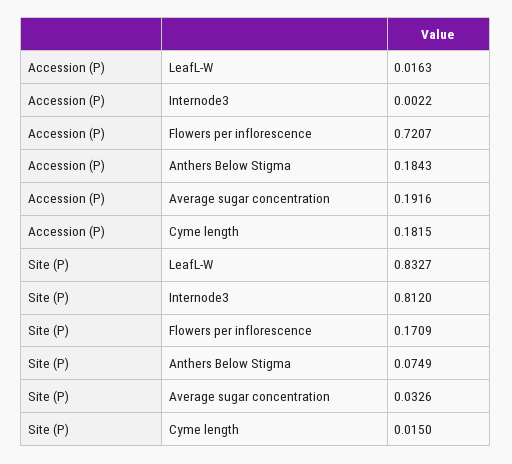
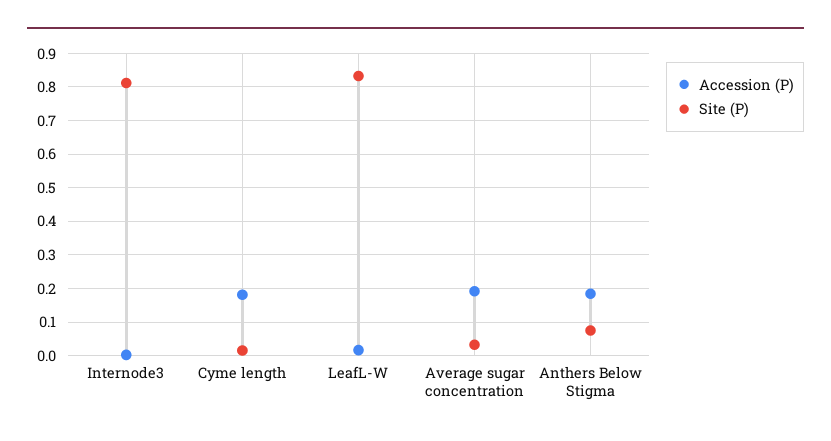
  {
    "Accession (P)": {
      "LeafL-W": 0.0163,
      "Internode3": 0.0022,
-     "Flowers per inflorescence": 0.7207,
      "Anthers Below Stigma": 0.1843,
      "Average sugar concentration": 0.1916,
      "Cyme length": 0.1815
    },
    "Site (P)": {
      "LeafL-W": 0.8327,
      "Internode3": 0.812,
-     "Flowers per inflorescence": 0.1709,
      "Anthers Below Stigma": 0.0749,
      "Average sugar concentration": 0.0326,
      "Cyme length": 0.015
    }
  }

